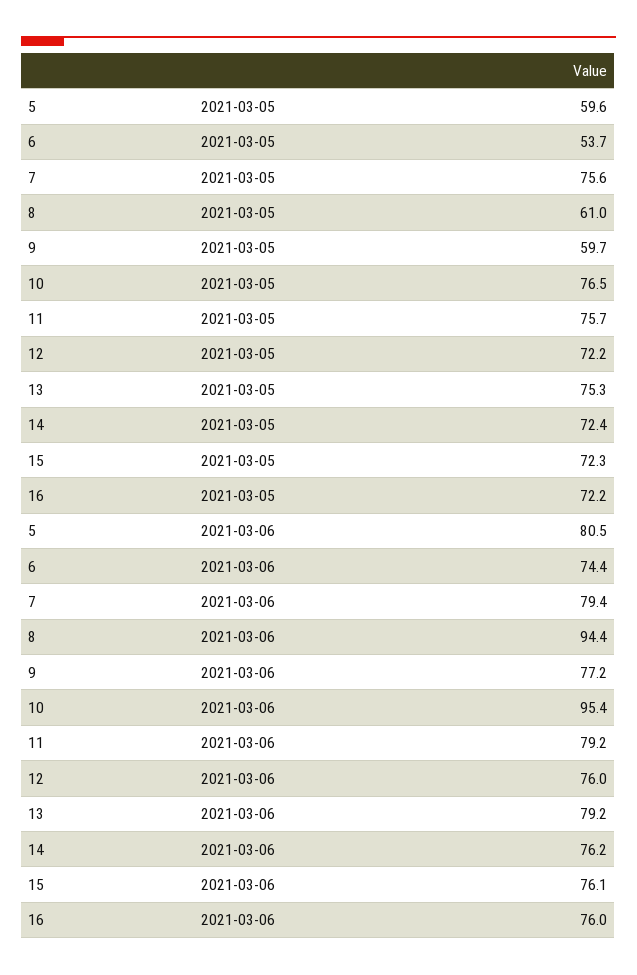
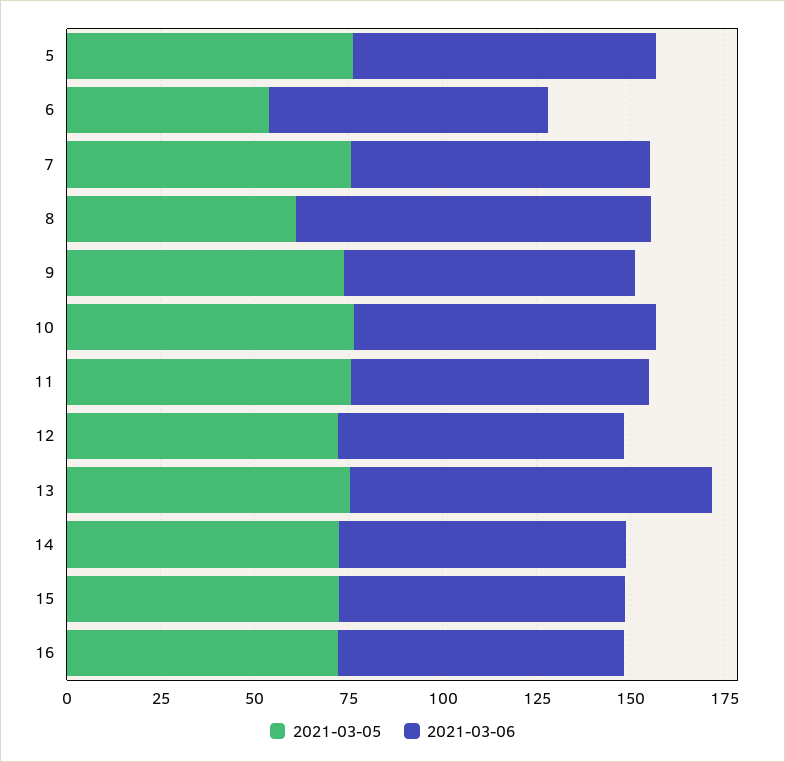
  {
    "2021-03-05": {
-     "5": 59.6,
+     "5": 75,
      "6": 53.7,
      "7": 75.6,
      "8": 61,
-     "9": 59.7,
+     "9": 75,
      "10": 76.5,
      "11": 75.7,
      "12": 72.2,
      "13": 75.3,
      "14": 72.4,
      "15": 72.3,
      "16": 72.2
    },
    "2021-03-06": {
      "5": 80.5,
      "6": 74.4,
      "7": 79.4,
      "8": 94.4,
      "9": 77.2,
-     "10": 95.4,
+     "10": 80,
      "11": 79.2,
      "12": 76,
-     "13": 79.2,
+     "13": 95,
      "14": 76.2,
      "15": 76.1,
      "16": 76
    }
  }

